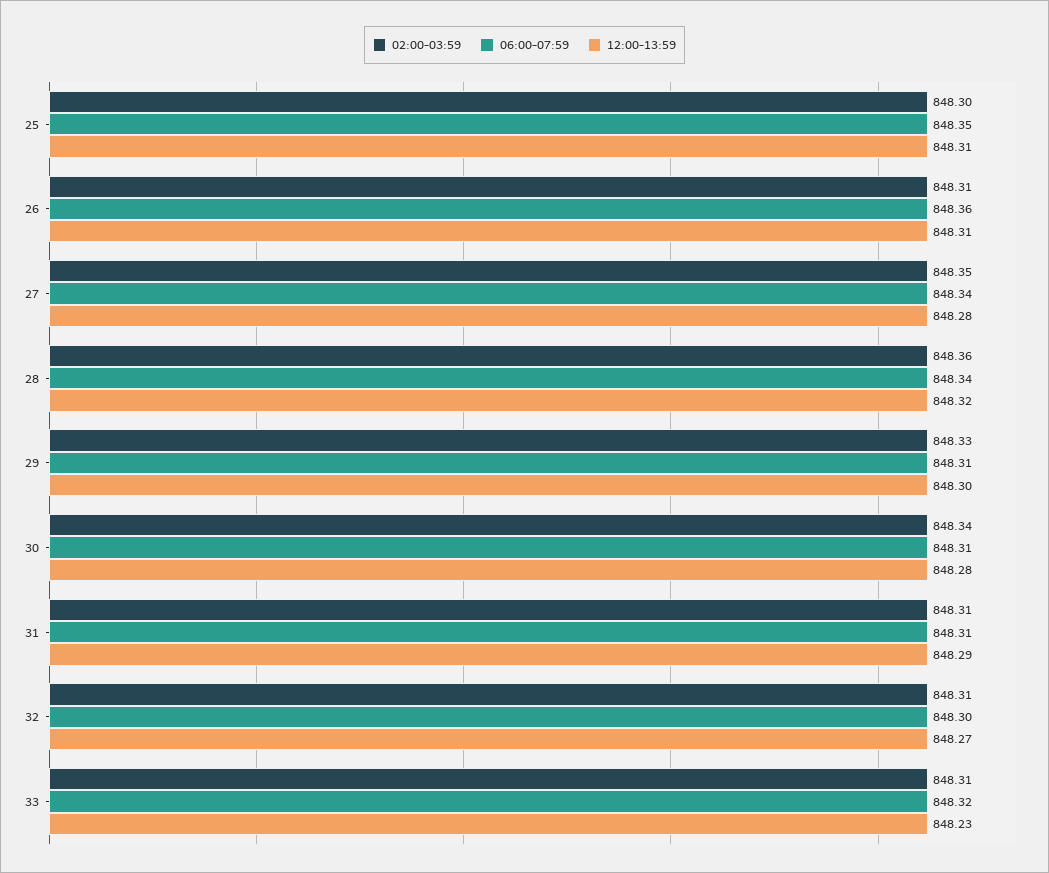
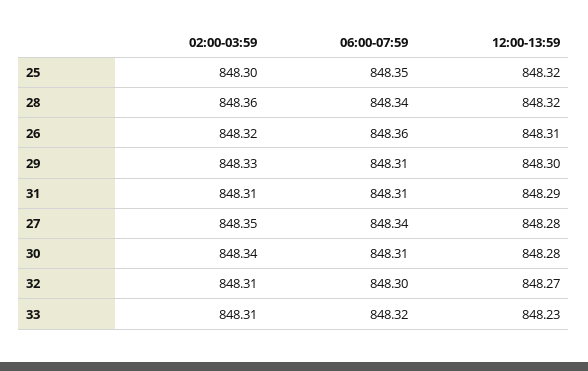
  {
    "02:00-03:59": {
      "25": 848.3,
-     "26": 848.31,
+     "26": 848.32,
      "27": 848.35,
      "28": 848.36,
      "29": 848.33,
      "30": 848.34,
      "31": 848.31,
      "32": 848.31,
      "33": 848.31
    },
    "06:00-07:59": {
      "25": 848.35,
      "26": 848.36,
      "27": 848.34,
      "28": 848.34,
      "29": 848.31,
      "30": 848.31,
      "31": 848.31,
      "32": 848.3,
      "33": 848.32
    },
    "12:00-13:59": {
-     "25": 848.31,
+     "25": 848.32,
      "26": 848.31,
      "27": 848.28,
      "28": 848.32,
      "29": 848.3,
      "30": 848.28,
      "31": 848.29,
      "32": 848.27,
      "33": 848.23
    }
  }

